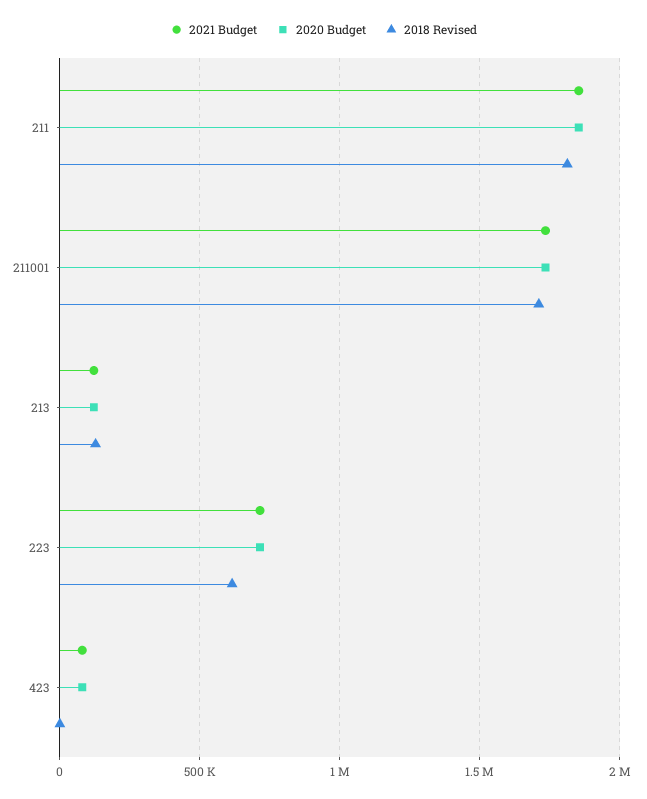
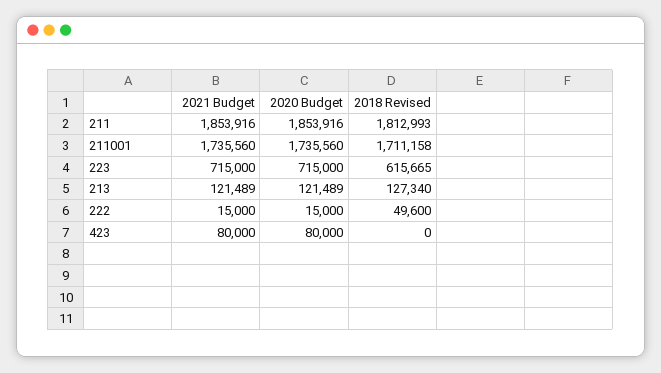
  {
    "2021 Budget": {
      "211": 1853916,
      "211001": 1735560,
      "213": 121489,
      "223": 715000,
-     "423": 80000
+     "423": 80000,
+     "222": 15000
    },
    "2020 Budget": {
      "211": 1853916,
      "211001": 1735560,
      "213": 121489,
      "223": 715000,
-     "423": 80000
+     "423": 80000,
+     "222": 15000
    },
    "2018 Revised": {
      "211": 1812993,
      "211001": 1711158,
      "213": 127340,
      "223": 615665,
-     "423": 0
+     "423": 0,
+     "222": 49600
    }
  }

